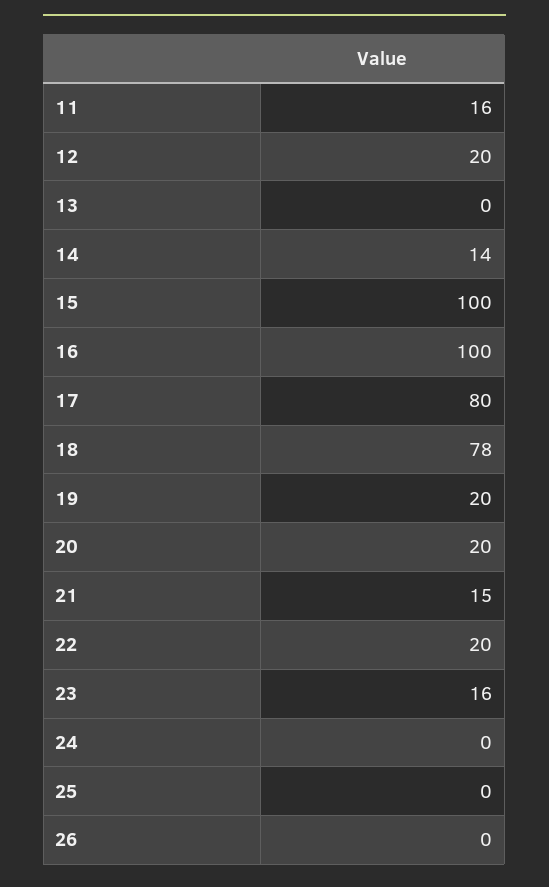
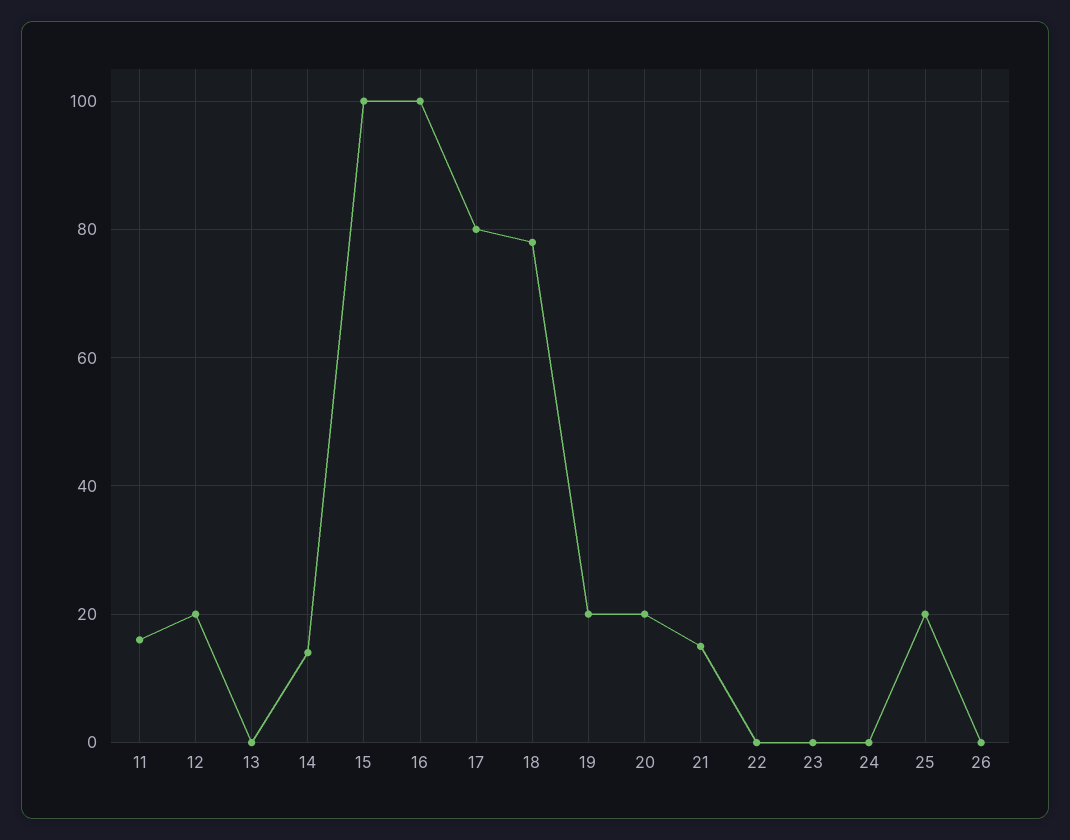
  {
    "11": 16,
    "12": 20,
    "13": 0,
    "14": 14,
    "15": 100,
    "16": 100,
    "17": 80,
    "18": 78,
    "19": 20,
    "20": 20,
    "21": 15,
-   "22": 20,
+   "22": 0,
-   "23": 16,
+   "23": 0,
    "24": 0,
-   "25": 0,
+   "25": 20,
    "26": 0
  }

